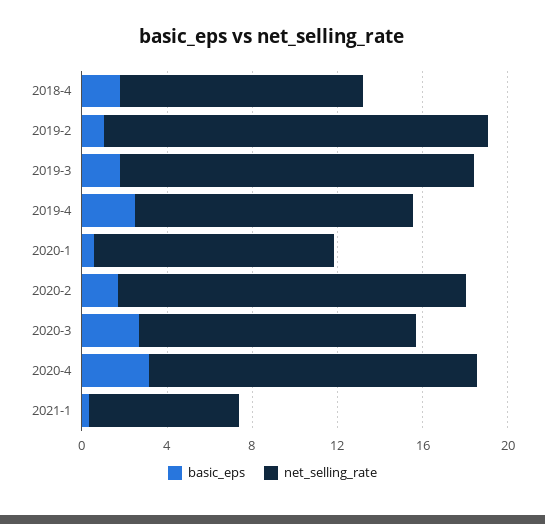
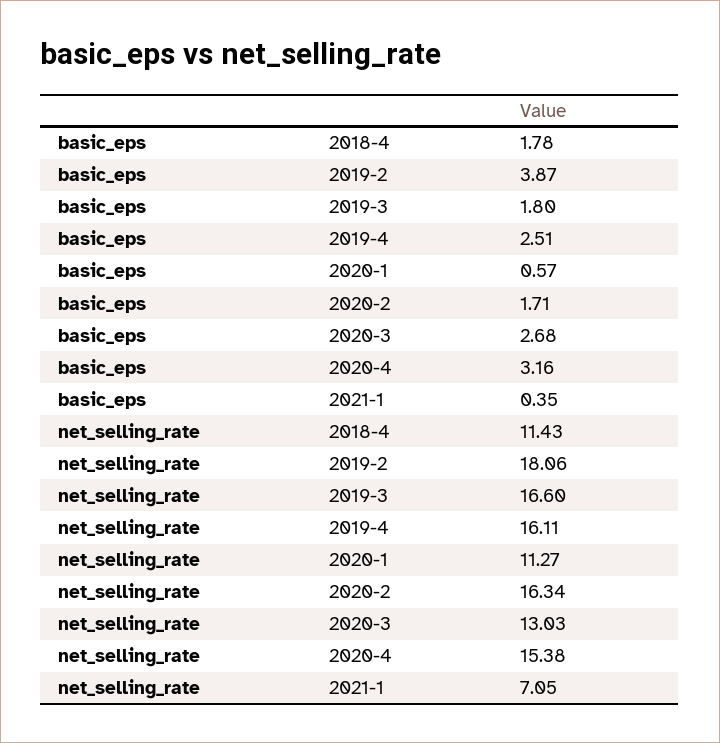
  {
    "basic_eps": {
      "2018-4": 1.78,
-     "2019-2": 1,
+     "2019-2": 3.87,
      "2019-3": 1.8,
      "2019-4": 2.51,
      "2020-1": 0.57,
      "2020-2": 1.71,
      "2020-3": 2.68,
      "2020-4": 3.16,
      "2021-1": 0.35
    },
    "net_selling_rate": {
      "2018-4": 11.43,
      "2019-2": 18.06,
      "2019-3": 16.6,
-     "2019-4": 13,
+     "2019-4": 16.11,
      "2020-1": 11.27,
      "2020-2": 16.34,
      "2020-3": 13.03,
      "2020-4": 15.38,
      "2021-1": 7.05
    }
  }

